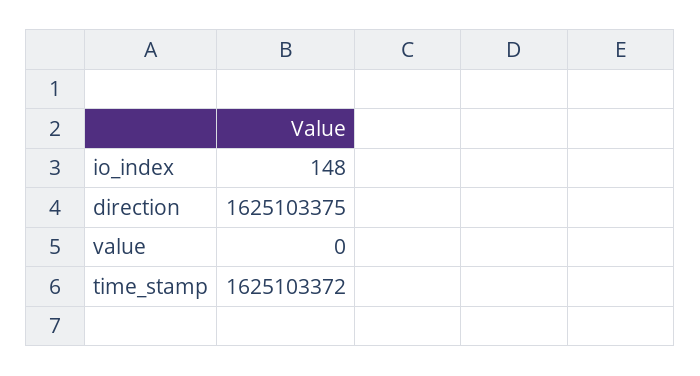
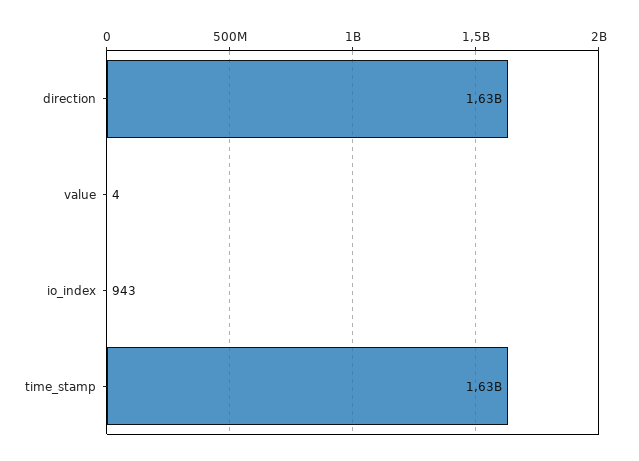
  {
-   "io_index": 148,
+   "io_index": 943,
    "direction": 1625103375,
-   "value": 0,
+   "value": 4,
    "time_stamp": 1625103372
  }

